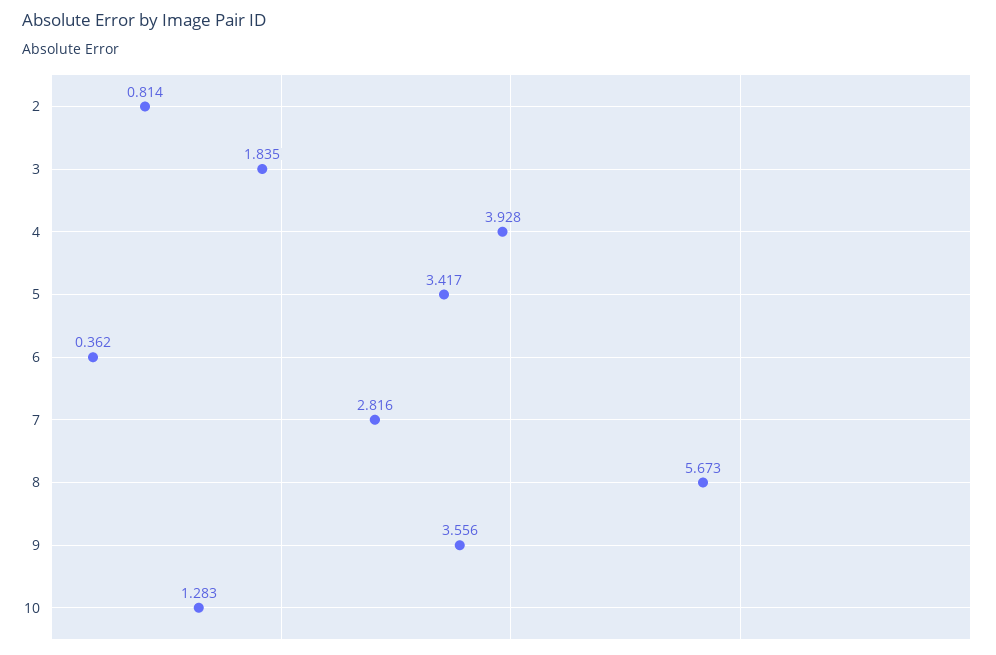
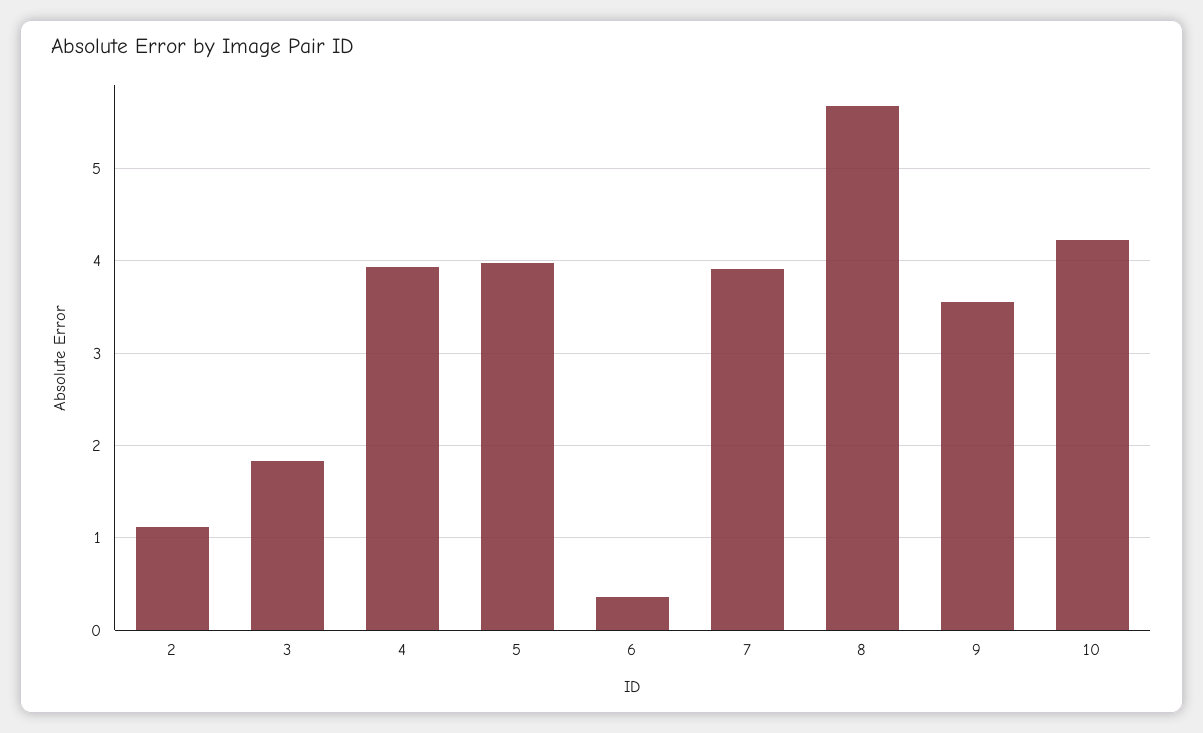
  {
-   "2": 0.814,
+   "2": 1.1,
    "3": 1.835,
    "4": 3.928,
-   "5": 3.417,
+   "5": 4,
    "6": 0.362,
-   "7": 2.816,
+   "7": 3.9,
    "8": 5.673,
    "9": 3.556,
-   "10": 1.283
+   "10": 4.2
  }

